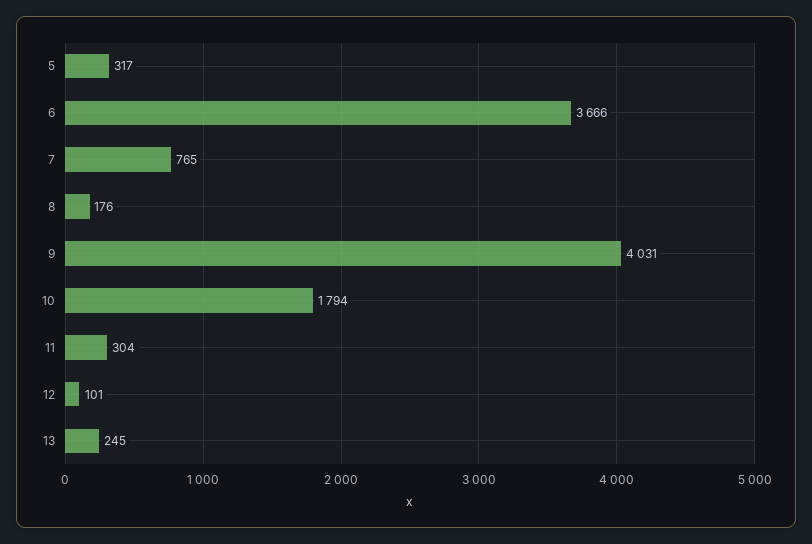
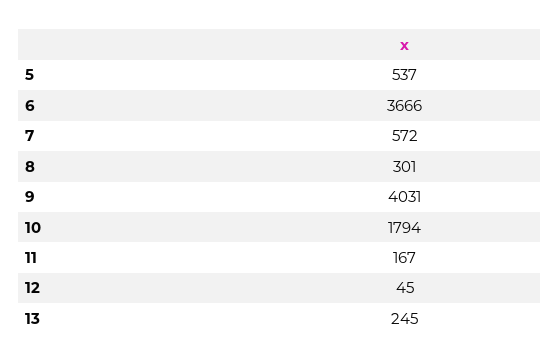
  {
-   "5": 317,
+   "5": 537,
    "6": 3666,
-   "7": 765,
+   "7": 572,
-   "8": 176,
+   "8": 301,
    "9": 4031,
    "10": 1794,
-   "11": 304,
+   "11": 167,
-   "12": 101,
+   "12": 45,
    "13": 245
  }

